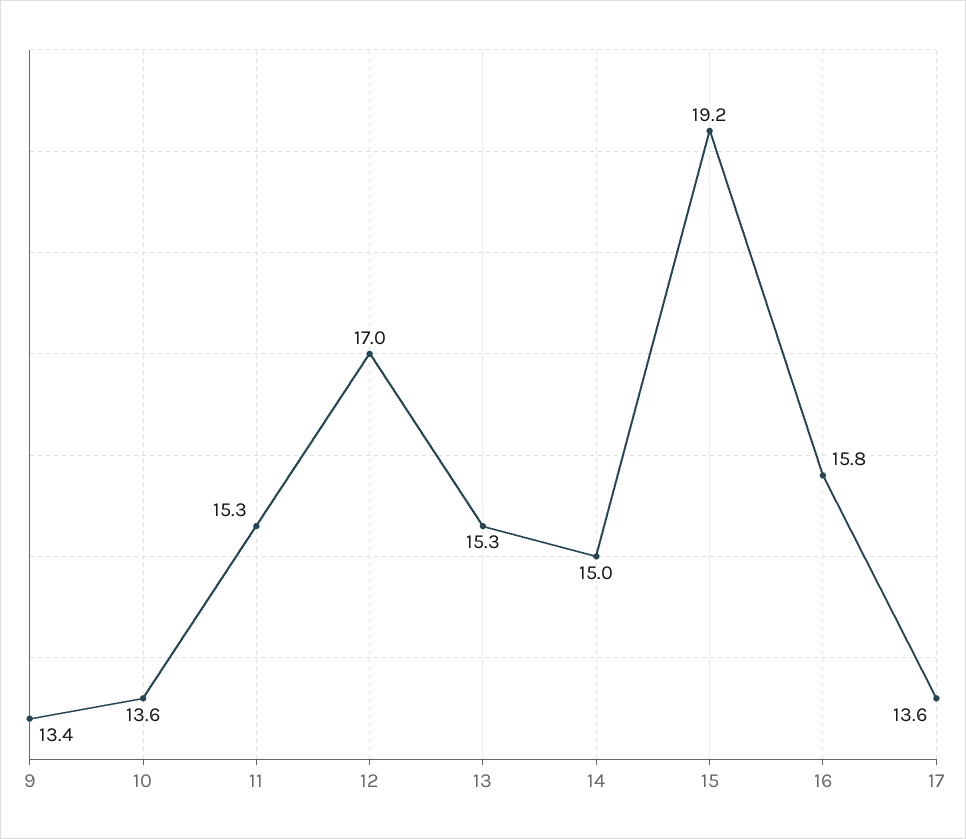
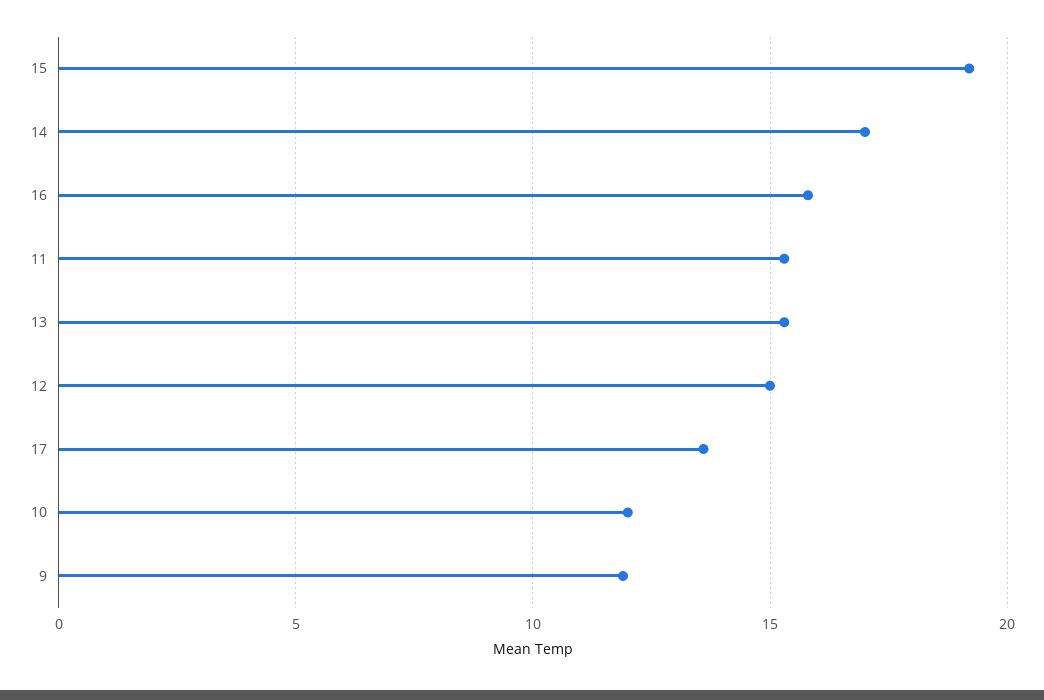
  {
-   "9": 13.4,
+   "9": 12,
-   "10": 13.6,
+   "10": 12,
    "11": 15.3,
-   "12": 17,
+   "12": 15,
    "13": 15.3,
-   "14": 15,
+   "14": 17,
    "15": 19.2,
    "16": 15.8,
    "17": 13.6
  }

